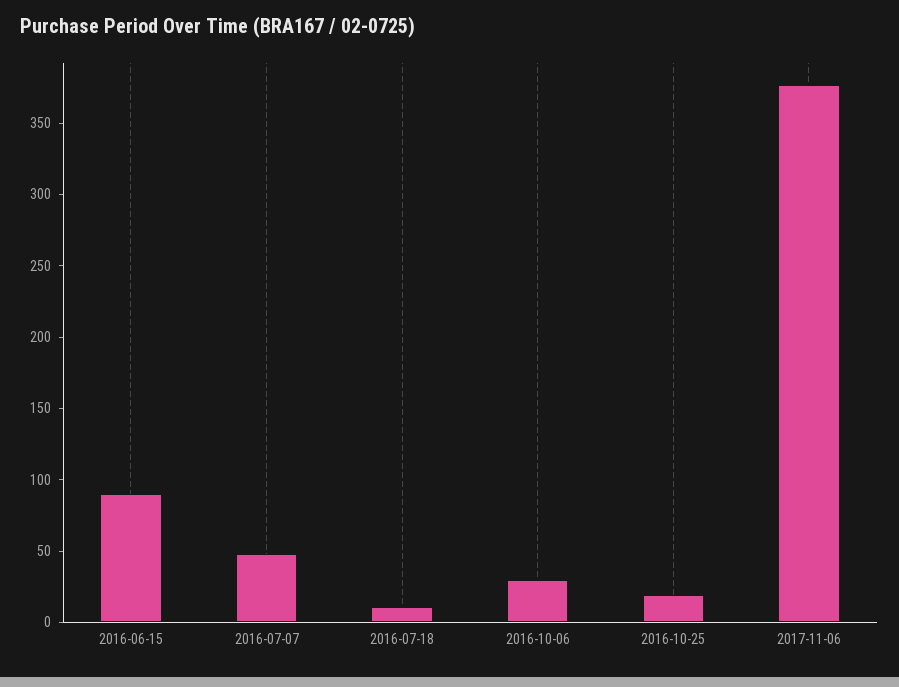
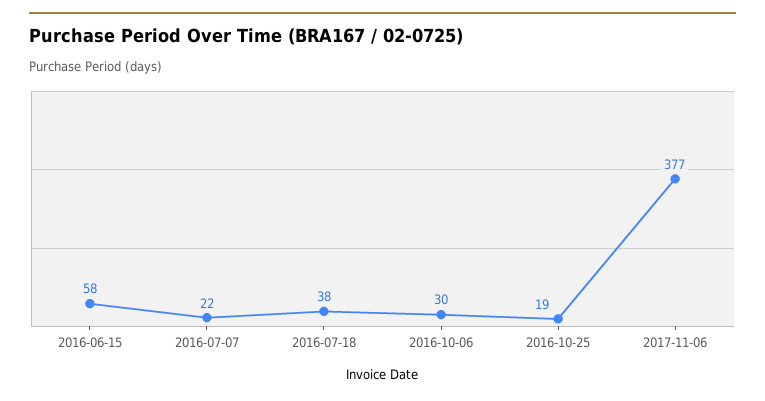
  {
-   "2016-06-15": 90,
+   "2016-06-15": 58,
-   "2016-07-07": 50,
+   "2016-07-07": 22,
-   "2016-07-18": 10,
+   "2016-07-18": 38,
    "2016-10-06": 30,
    "2016-10-25": 19,
    "2017-11-06": 377
  }

